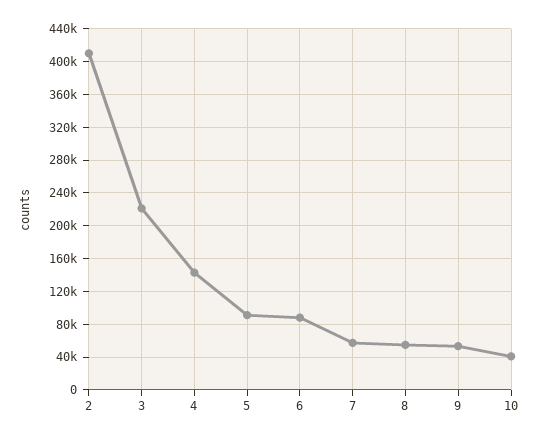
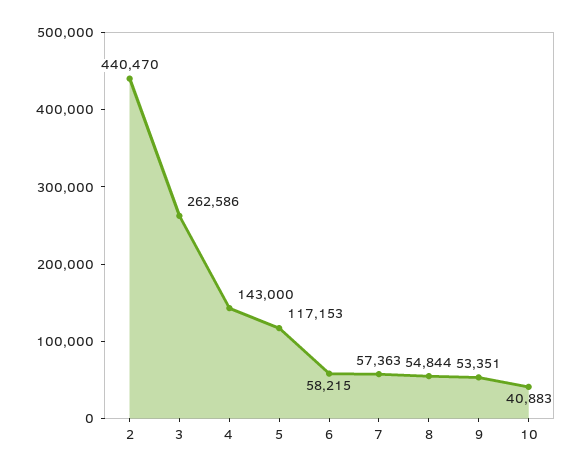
  {
-   "2": 410000,
+   "2": 440470,
-   "3": 220000,
+   "3": 262586,
    "4": 143000,
-   "5": 90000,
+   "5": 117153,
-   "6": 90000,
+   "6": 58215,
    "7": 57363,
    "8": 54844,
    "9": 53351,
    "10": 40883
  }

